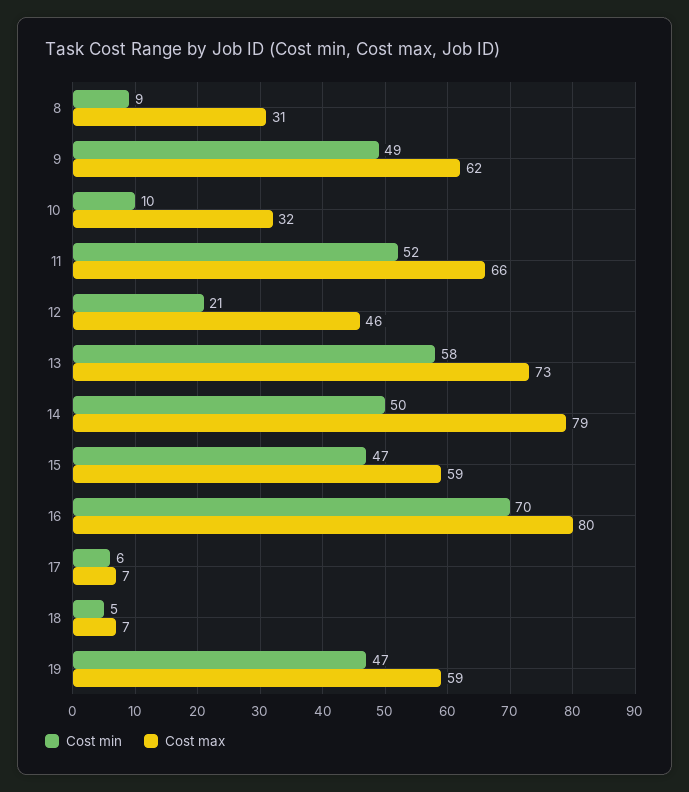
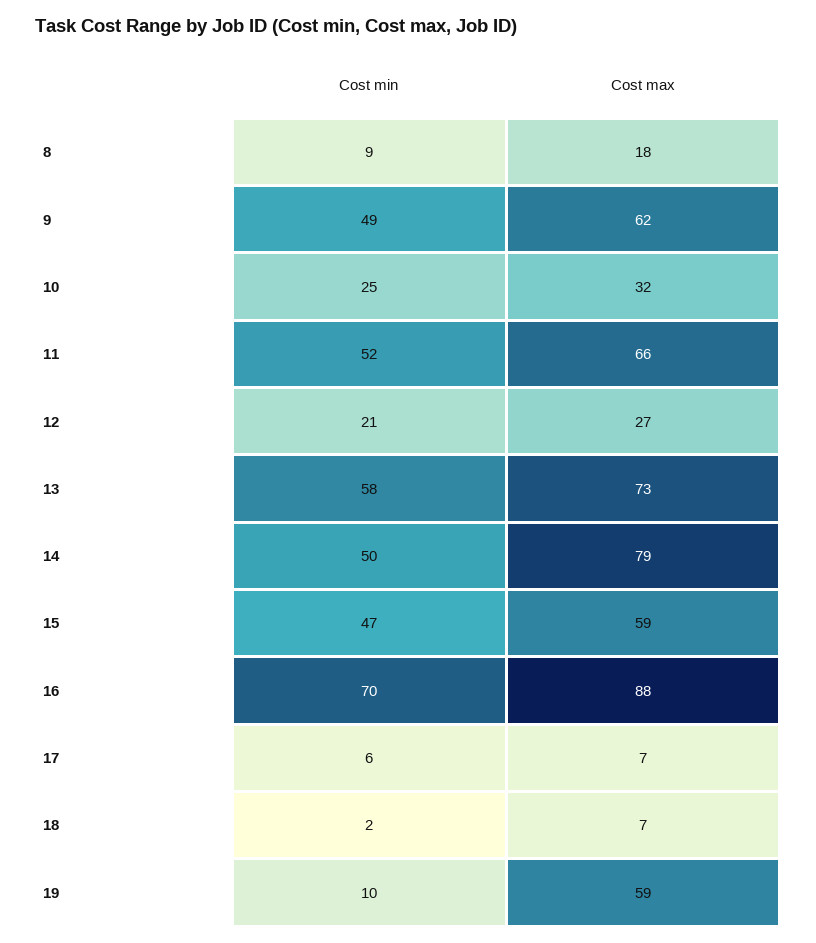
  {
    "Cost min": {
      "8": 9,
      "9": 49,
-     "10": 10,
+     "10": 25,
      "11": 52,
      "12": 21,
      "13": 58,
      "14": 50,
      "15": 47,
      "16": 70,
      "17": 6,
-     "18": 5,
+     "18": 2,
-     "19": 47
+     "19": 10
    },
    "Cost max": {
-     "8": 31,
+     "8": 18,
      "9": 62,
      "10": 32,
      "11": 66,
-     "12": 46,
+     "12": 27,
      "13": 73,
      "14": 79,
      "15": 59,
-     "16": 80,
+     "16": 88,
      "17": 7,
      "18": 7,
      "19": 59
    }
  }

